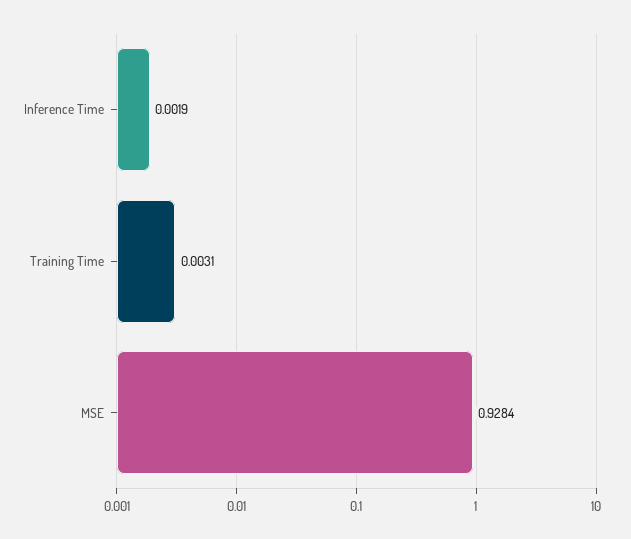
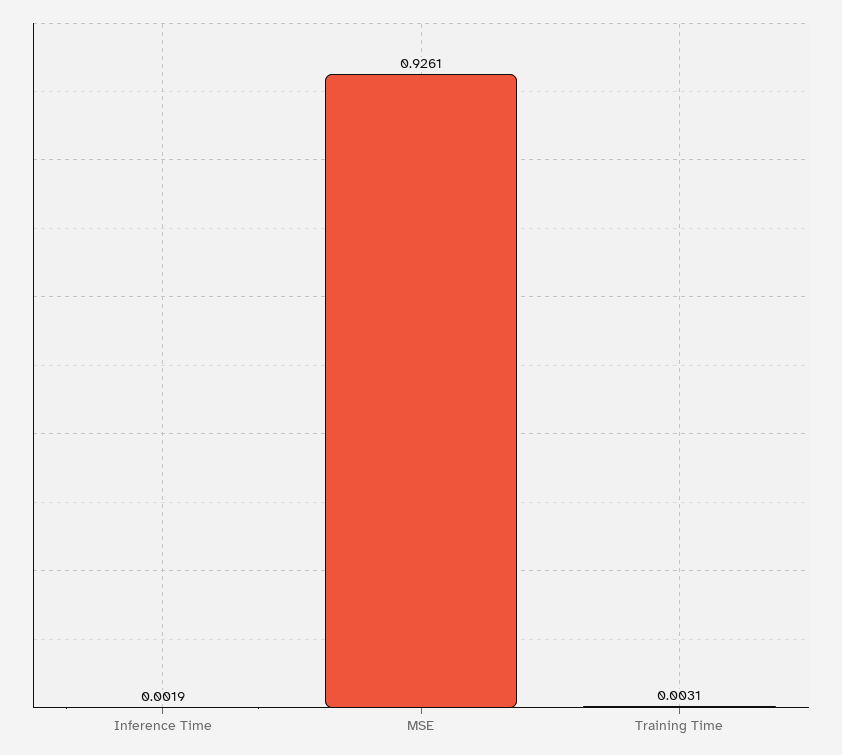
  {
    "Inference Time": 0.0019,
    "Training Time": 0.0031,
-   "MSE": 0.9284
+   "MSE": 0.9261
  }

